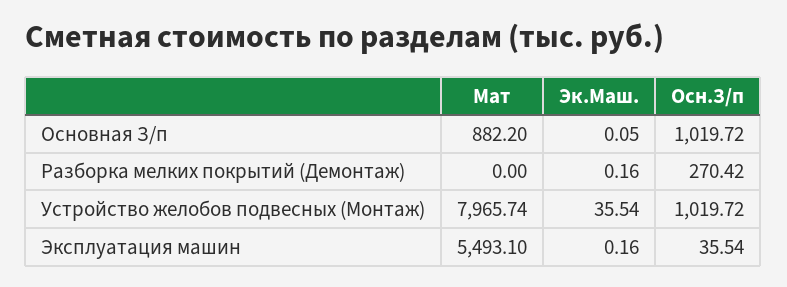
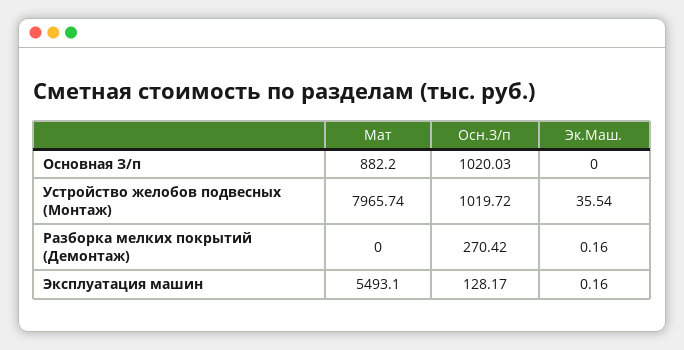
  {
    "Мат": {
      "Основная З/п": 882.2,
      "Разборка мелких покрытий (Демонтаж)": 0,
      "Устройство желобов подвесных (Монтаж)": 7965.74,
      "Эксплуатация машин": 5493.1
    },
    "Эк.Маш.": {
-     "Основная З/п": 0.05,
+     "Основная З/п": 0,
      "Разборка мелких покрытий (Демонтаж)": 0.16,
      "Устройство желобов подвесных (Монтаж)": 35.54,
      "Эксплуатация машин": 0.16
    },
    "Осн.З/п": {
-     "Основная З/п": 1019.72,
+     "Основная З/п": 1020.03,
      "Разборка мелких покрытий (Демонтаж)": 270.42,
      "Устройство желобов подвесных (Монтаж)": 1019.72,
-     "Эксплуатация машин": 35.54
+     "Эксплуатация машин": 128.17
    }
  }

